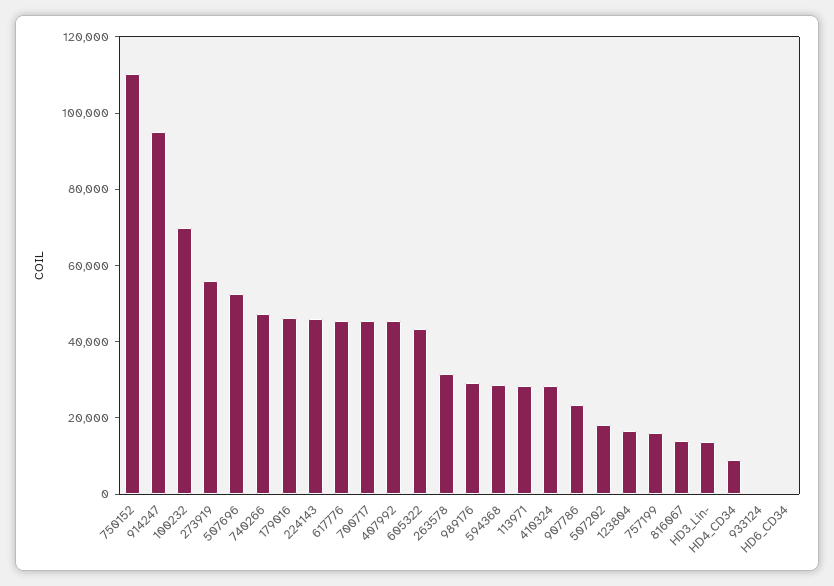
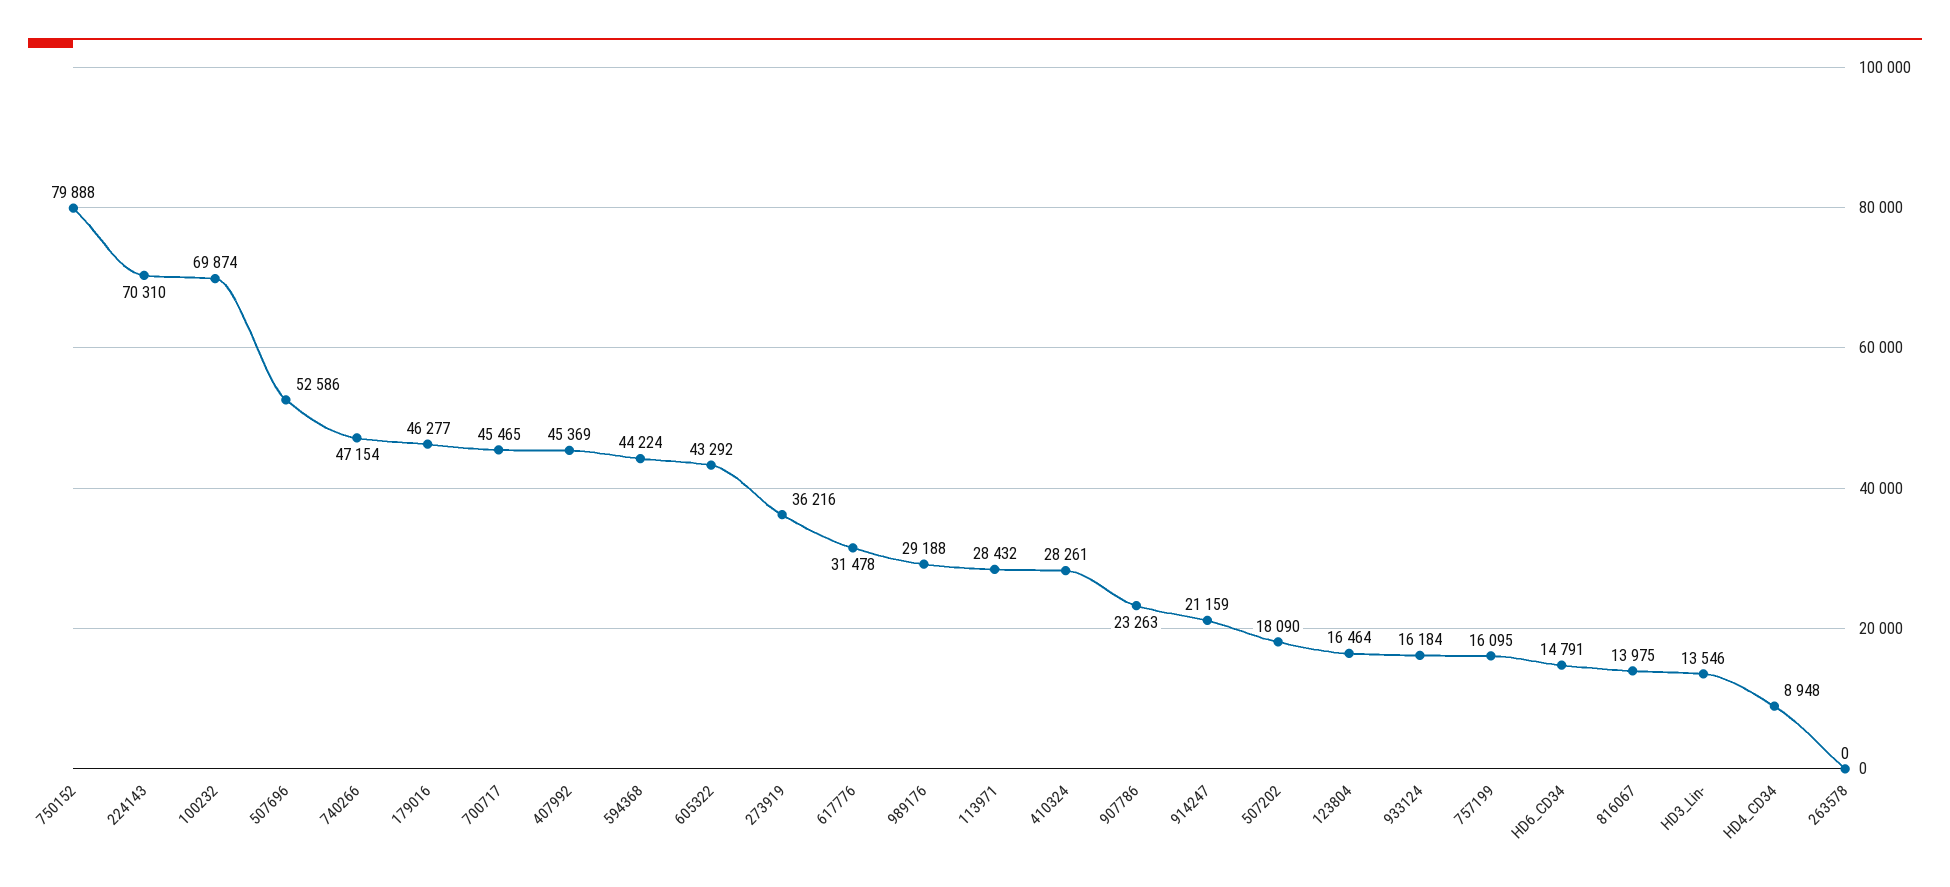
  {
-   "750152": 110000,
+   "750152": 79888,
-   "914247": 95000,
+   "914247": 21159,
    "100232": 69874,
-   "273919": 55000,
+   "273919": 36216,
    "507696": 52586,
    "740266": 47154,
    "179016": 46277,
-   "224143": 45000,
+   "224143": 70310,
-   "617776": 45000,
+   "617776": 31478,
    "700717": 45465,
    "407992": 45369,
    "605322": 43292,
-   "263578": 30000,
+   "263578": 0,
    "989176": 29188,
-   "594368": 30000,
+   "594368": 44224,
    "113971": 28432,
    "410324": 28261,
    "907786": 23263,
    "507202": 18090,
    "123804": 16464,
    "757199": 16095,
    "816067": 13975,
    "HD3_Lin-": 13546,
    "HD4_CD34": 8948,
-   "933124": 0,
+   "933124": 16184,
-   "HD6_CD34": 0
+   "HD6_CD34": 14791
  }

